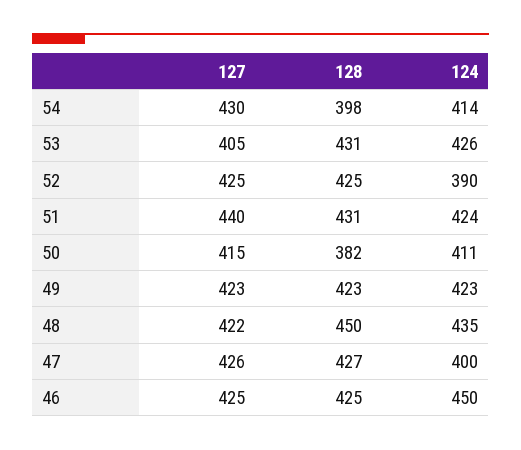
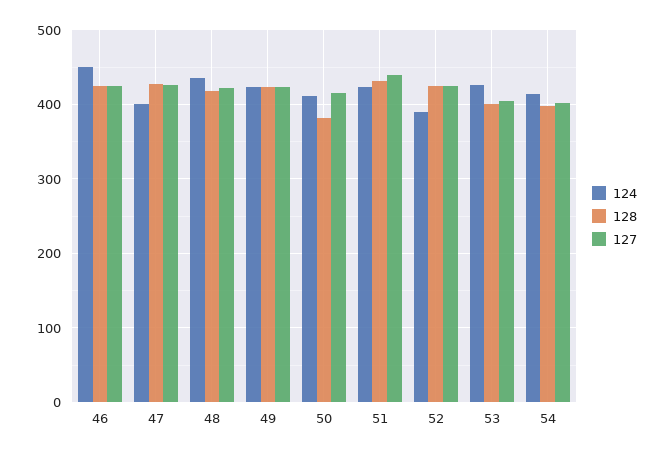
  {
    "127": {
-     "54": 430,
+     "54": 400,
      "53": 405,
      "52": 425,
      "51": 440,
      "50": 415,
      "49": 423,
      "48": 422,
      "47": 426,
      "46": 425
    },
    "128": {
      "54": 398,
-     "53": 431,
+     "53": 400,
      "52": 425,
      "51": 431,
      "50": 382,
      "49": 423,
-     "48": 450,
+     "48": 420,
      "47": 427,
      "46": 425
    },
    "124": {
      "54": 414,
      "53": 426,
      "52": 390,
      "51": 424,
      "50": 411,
      "49": 423,
      "48": 435,
      "47": 400,
      "46": 450
    }
  }

